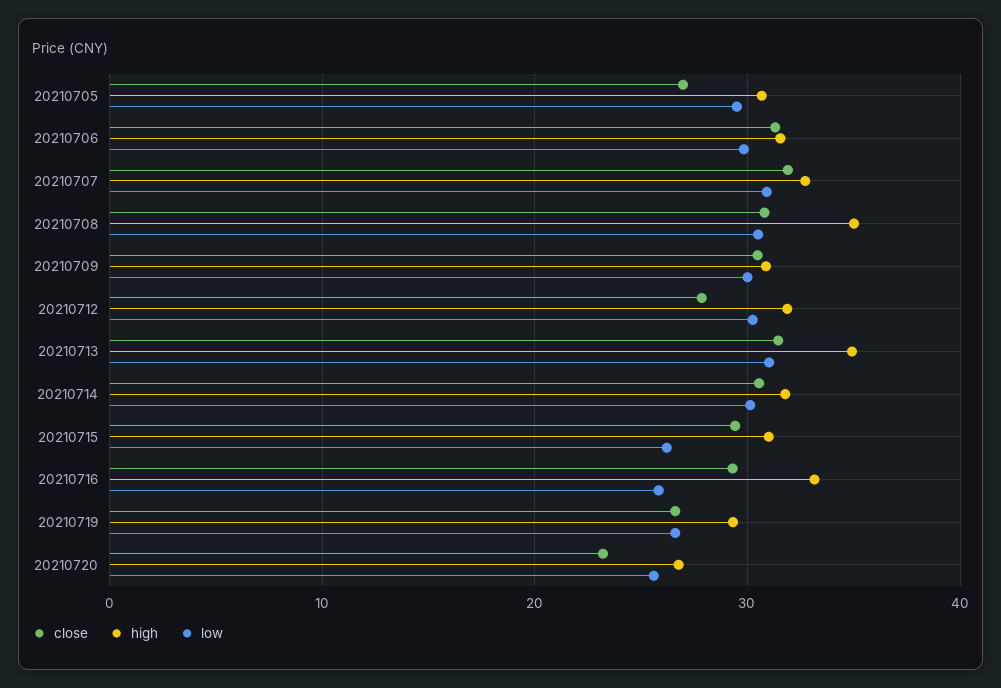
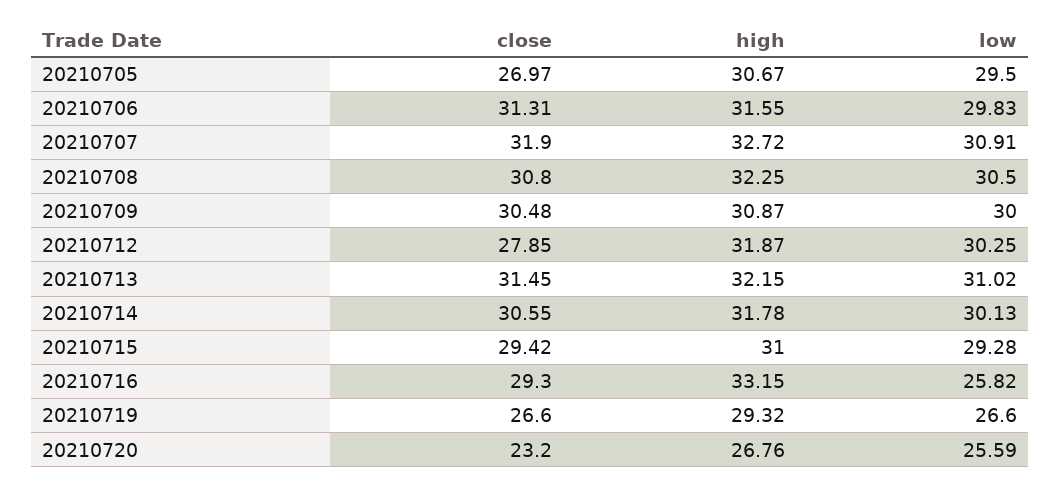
  {
    "close": {
      "20210705": 26.97,
      "20210706": 31.31,
      "20210707": 31.9,
      "20210708": 30.8,
      "20210709": 30.48,
      "20210712": 27.85,
      "20210713": 31.45,
      "20210714": 30.55,
      "20210715": 29.42,
      "20210716": 29.3,
      "20210719": 26.6,
      "20210720": 23.2
    },
    "high": {
      "20210705": 30.67,
      "20210706": 31.55,
      "20210707": 32.72,
-     "20210708": 35,
+     "20210708": 32.25,
      "20210709": 30.87,
      "20210712": 31.87,
-     "20210713": 35,
+     "20210713": 32.15,
      "20210714": 31.78,
      "20210715": 31,
      "20210716": 33.15,
      "20210719": 29.32,
      "20210720": 26.76
    },
    "low": {
      "20210705": 29.5,
      "20210706": 29.83,
      "20210707": 30.91,
      "20210708": 30.5,
      "20210709": 30,
      "20210712": 30.25,
      "20210713": 31.02,
      "20210714": 30.13,
-     "20210715": 26,
+     "20210715": 29.28,
      "20210716": 25.82,
      "20210719": 26.6,
      "20210720": 25.59
    }
  }

